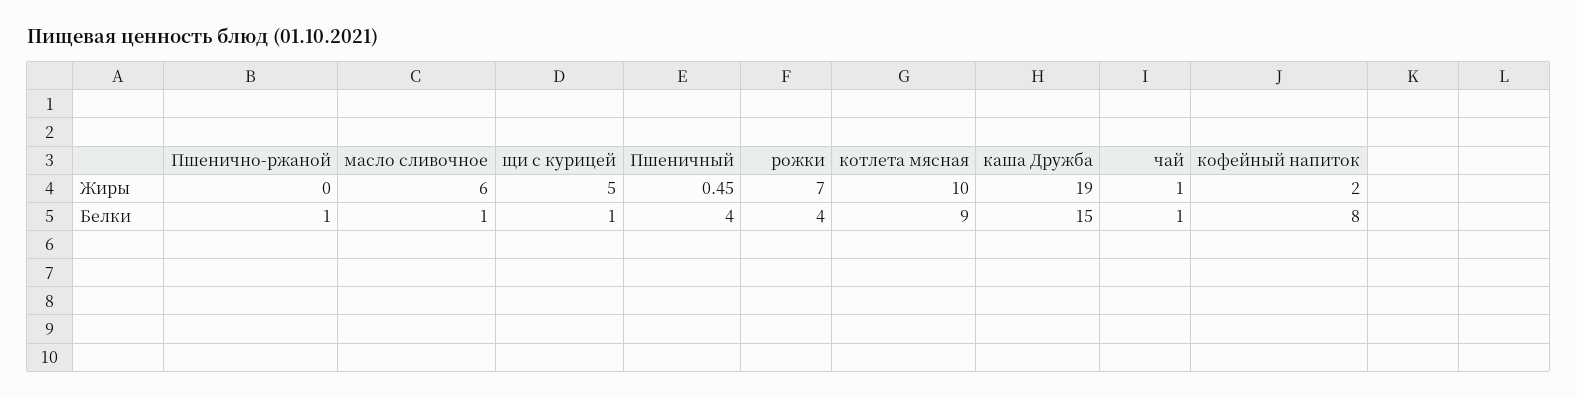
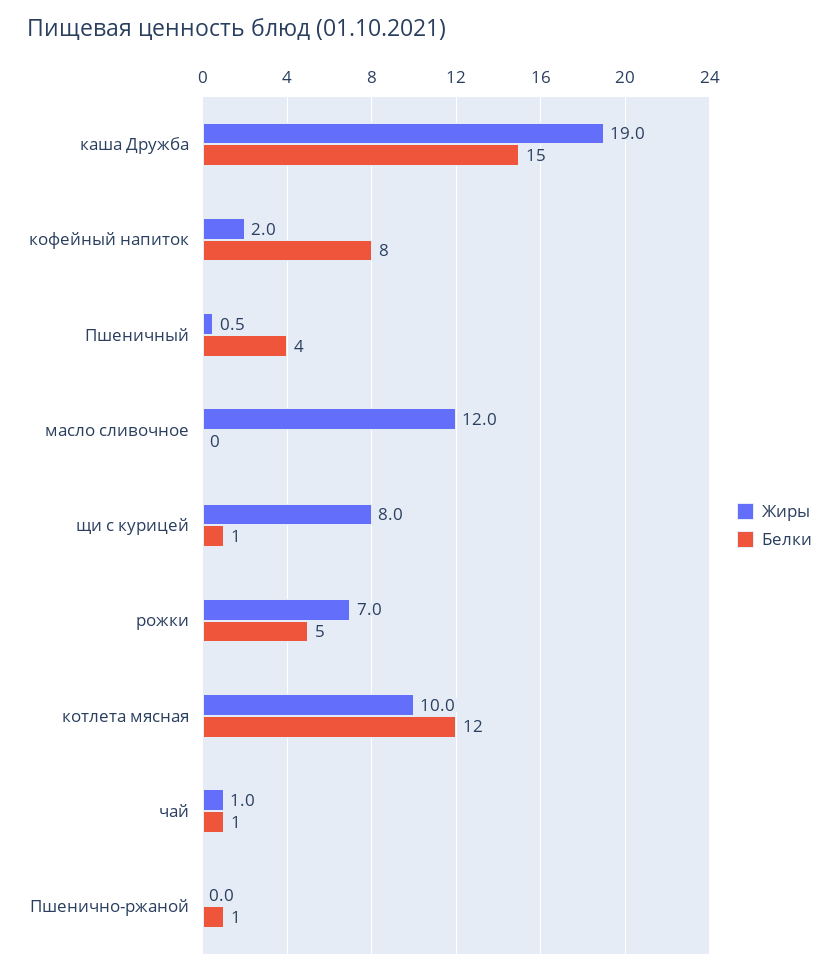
  {
    "Жиры": {
      "Пшенично-ржаной": 0,
-     "масло сливочное": 6,
+     "масло сливочное": 12,
-     "щи с курицей": 5,
+     "щи с курицей": 8,
      "Пшеничный": 0.45,
      "рожки": 7,
      "котлета мясная": 10,
      "каша Дружба": 19,
      "чай": 1,
      "кофейный напиток": 2
    },
    "Белки": {
      "Пшенично-ржаной": 1,
-     "масло сливочное": 1,
+     "масло сливочное": 0,
      "щи с курицей": 1,
      "Пшеничный": 4,
-     "рожки": 4,
+     "рожки": 5,
-     "котлета мясная": 9,
+     "котлета мясная": 12,
      "каша Дружба": 15,
      "чай": 1,
      "кофейный напиток": 8
    }
  }

